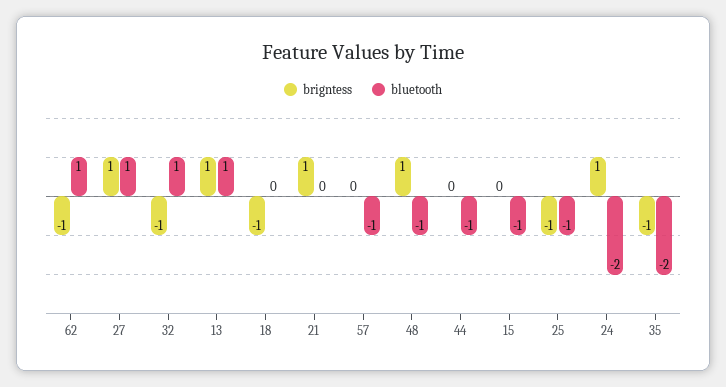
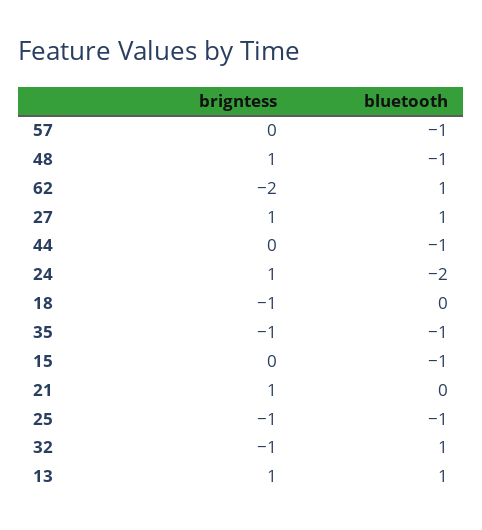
  {
    "brigntess": {
-     "62": -1,
+     "62": -2,
      "27": 1,
      "32": -1,
      "13": 1,
      "18": -1,
      "21": 1,
      "57": 0,
      "48": 1,
      "44": 0,
      "15": 0,
      "25": -1,
      "24": 1,
      "35": -1
    },
    "bluetooth": {
      "62": 1,
      "27": 1,
      "32": 1,
      "13": 1,
      "18": 0,
      "21": 0,
      "57": -1,
      "48": -1,
      "44": -1,
      "15": -1,
      "25": -1,
      "24": -2,
-     "35": -2
+     "35": -1
    }
  }

